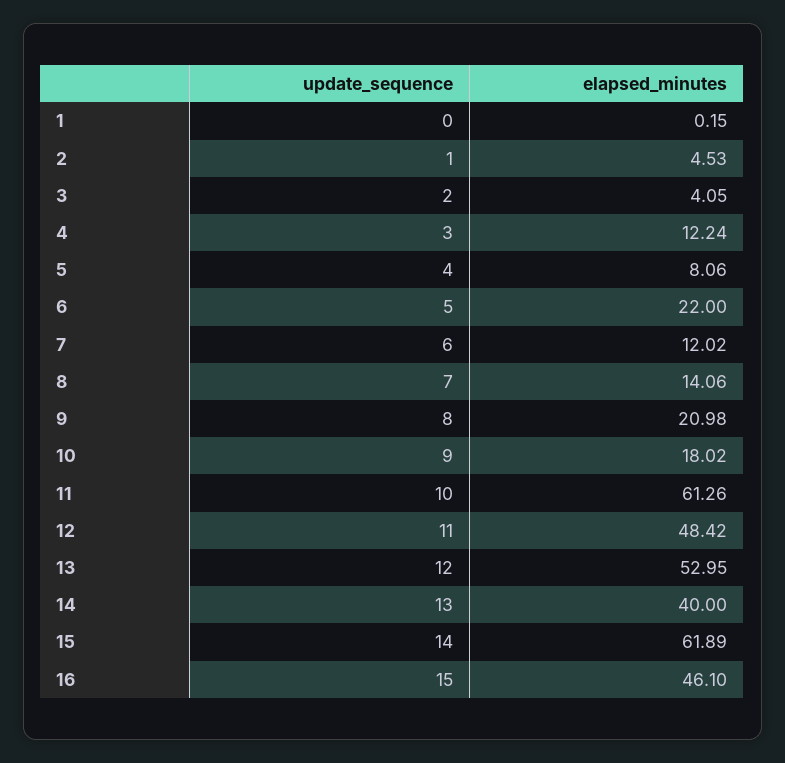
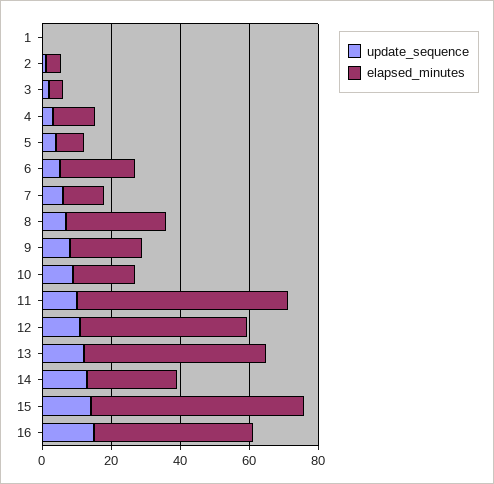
  {
    "update_sequence": {
      "1": 0,
      "2": 1,
      "3": 2,
      "4": 3,
      "5": 4,
      "6": 5,
      "7": 6,
      "8": 7,
      "9": 8,
      "10": 9,
      "11": 10,
      "12": 11,
      "13": 12,
      "14": 13,
      "15": 14,
      "16": 15
    },
    "elapsed_minutes": {
      "1": 0.15,
      "2": 4.53,
      "3": 4.05,
      "4": 12.24,
      "5": 8.06,
      "6": 22,
      "7": 12.02,
-     "8": 14.06,
+     "8": 30,
      "9": 20.98,
      "10": 18.02,
      "11": 61.26,
      "12": 48.42,
      "13": 52.95,
-     "14": 40,
+     "14": 25,
      "15": 61.89,
      "16": 46.1
    }
  }

